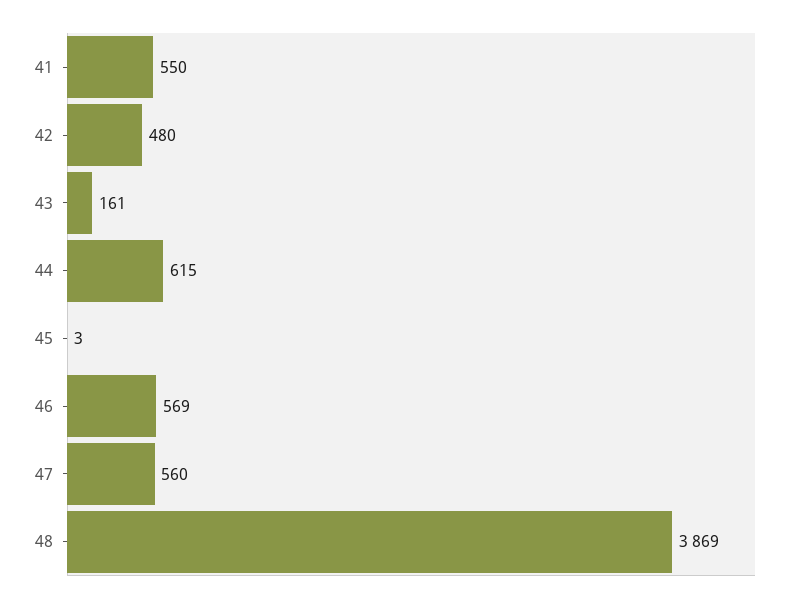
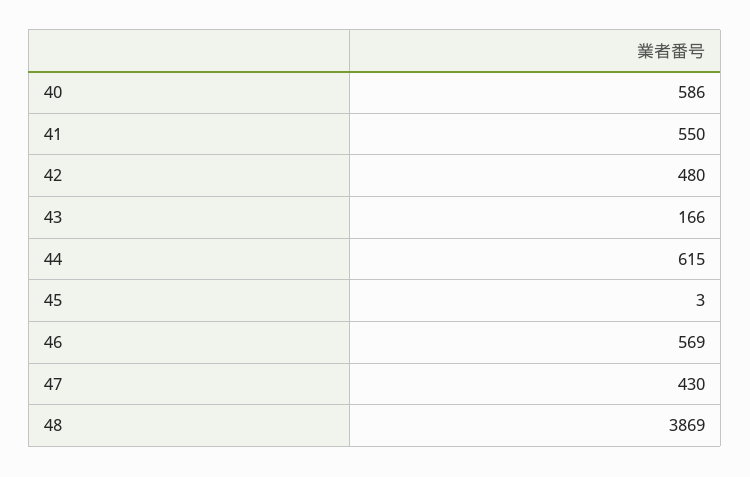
  {
    "41": 550,
    "42": 480,
-   "43": 161,
+   "43": 166,
    "44": 615,
    "45": 3,
    "46": 569,
-   "47": 560,
+   "47": 430,
-   "48": 3869
+   "48": 3869,
+   "40": 586
  }

